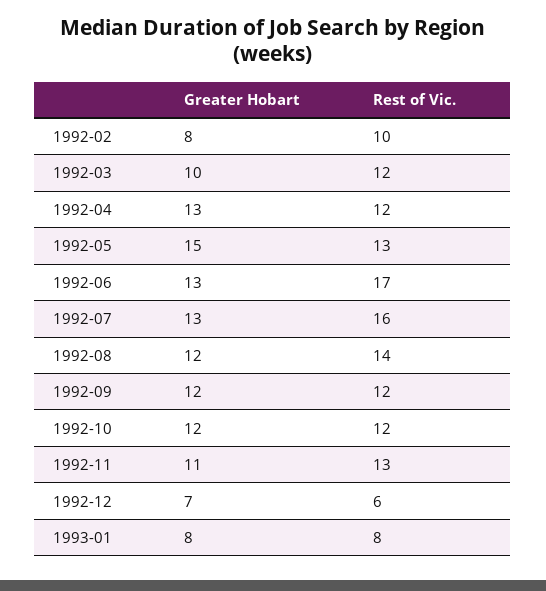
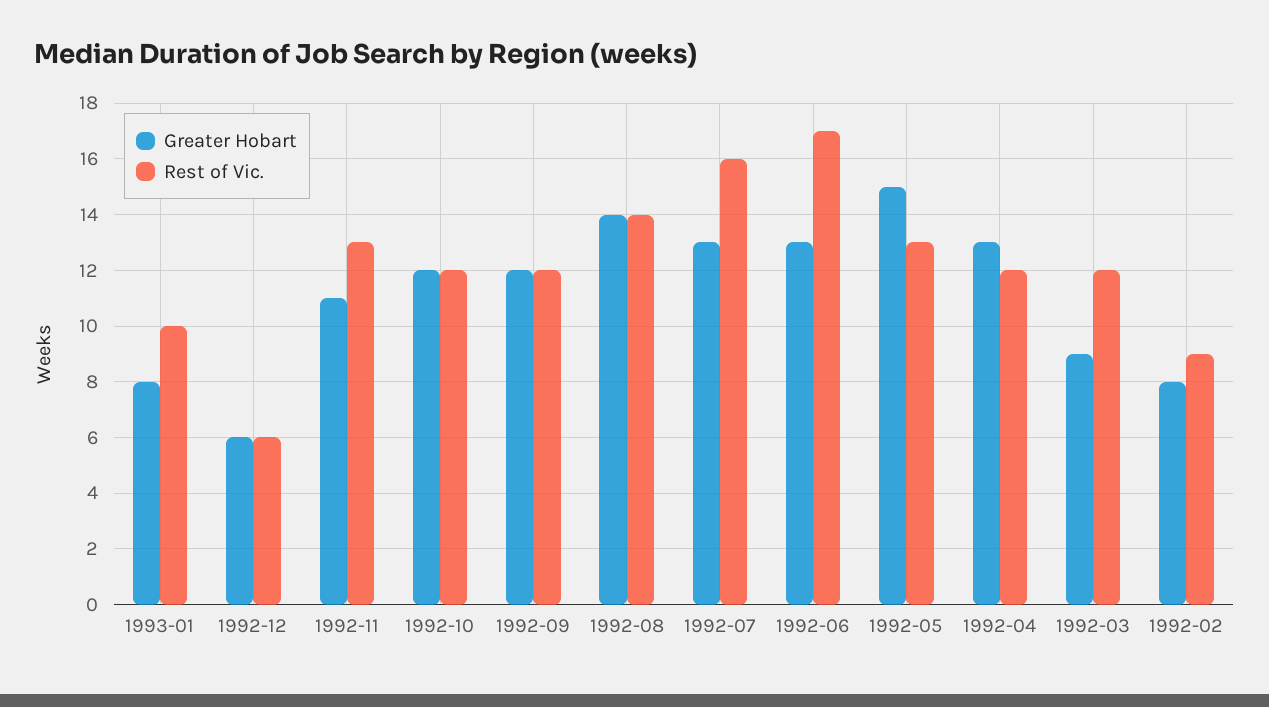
  {
    "Greater Hobart": {
      "1992-02": 8,
-     "1992-03": 10,
+     "1992-03": 9,
      "1992-04": 13,
      "1992-05": 15,
      "1992-06": 13,
      "1992-07": 13,
-     "1992-08": 12,
+     "1992-08": 14,
      "1992-09": 12,
      "1992-10": 12,
      "1992-11": 11,
-     "1992-12": 7,
+     "1992-12": 6,
      "1993-01": 8
    },
    "Rest of Vic.": {
-     "1992-02": 10,
+     "1992-02": 9,
      "1992-03": 12,
      "1992-04": 12,
      "1992-05": 13,
      "1992-06": 17,
      "1992-07": 16,
      "1992-08": 14,
      "1992-09": 12,
      "1992-10": 12,
      "1992-11": 13,
      "1992-12": 6,
-     "1993-01": 8
+     "1993-01": 10
    }
  }

